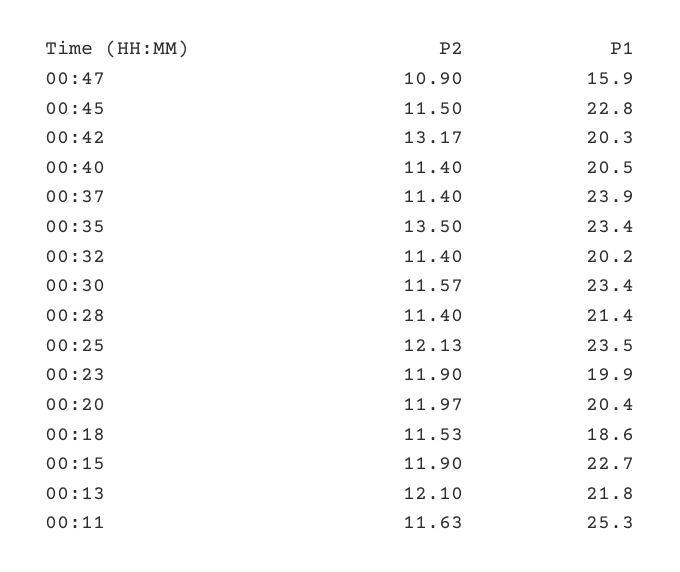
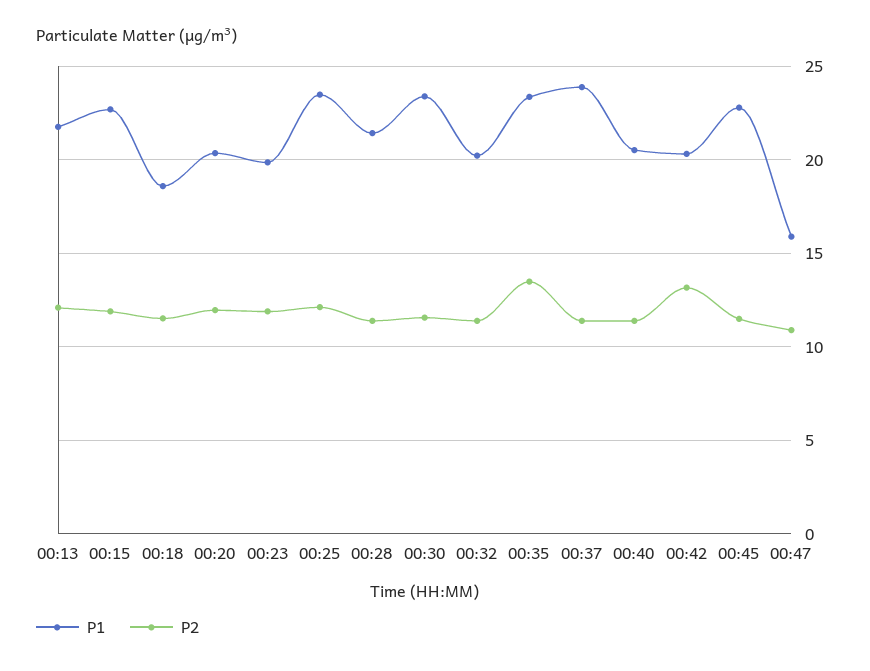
  {
    "P2": {
      "00:47": 10.9,
      "00:45": 11.5,
      "00:42": 13.17,
      "00:40": 11.4,
      "00:37": 11.4,
      "00:35": 13.5,
      "00:32": 11.4,
      "00:30": 11.57,
      "00:28": 11.4,
      "00:25": 12.13,
      "00:23": 11.9,
      "00:20": 11.97,
      "00:18": 11.53,
      "00:15": 11.9,
-     "00:13": 12.1,
+     "00:13": 12.1
-     "00:11": 11.63
    },
    "P1": {
      "00:47": 15.9,
      "00:45": 22.8,
      "00:42": 20.3,
      "00:40": 20.5,
      "00:37": 23.9,
      "00:35": 23.4,
      "00:32": 20.2,
      "00:30": 23.4,
      "00:28": 21.4,
      "00:25": 23.5,
      "00:23": 19.9,
      "00:20": 20.4,
      "00:18": 18.6,
      "00:15": 22.7,
-     "00:13": 21.8,
+     "00:13": 21.8
-     "00:11": 25.3
    }
  }

